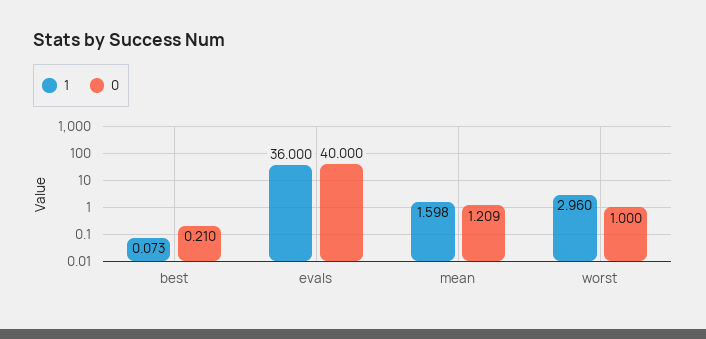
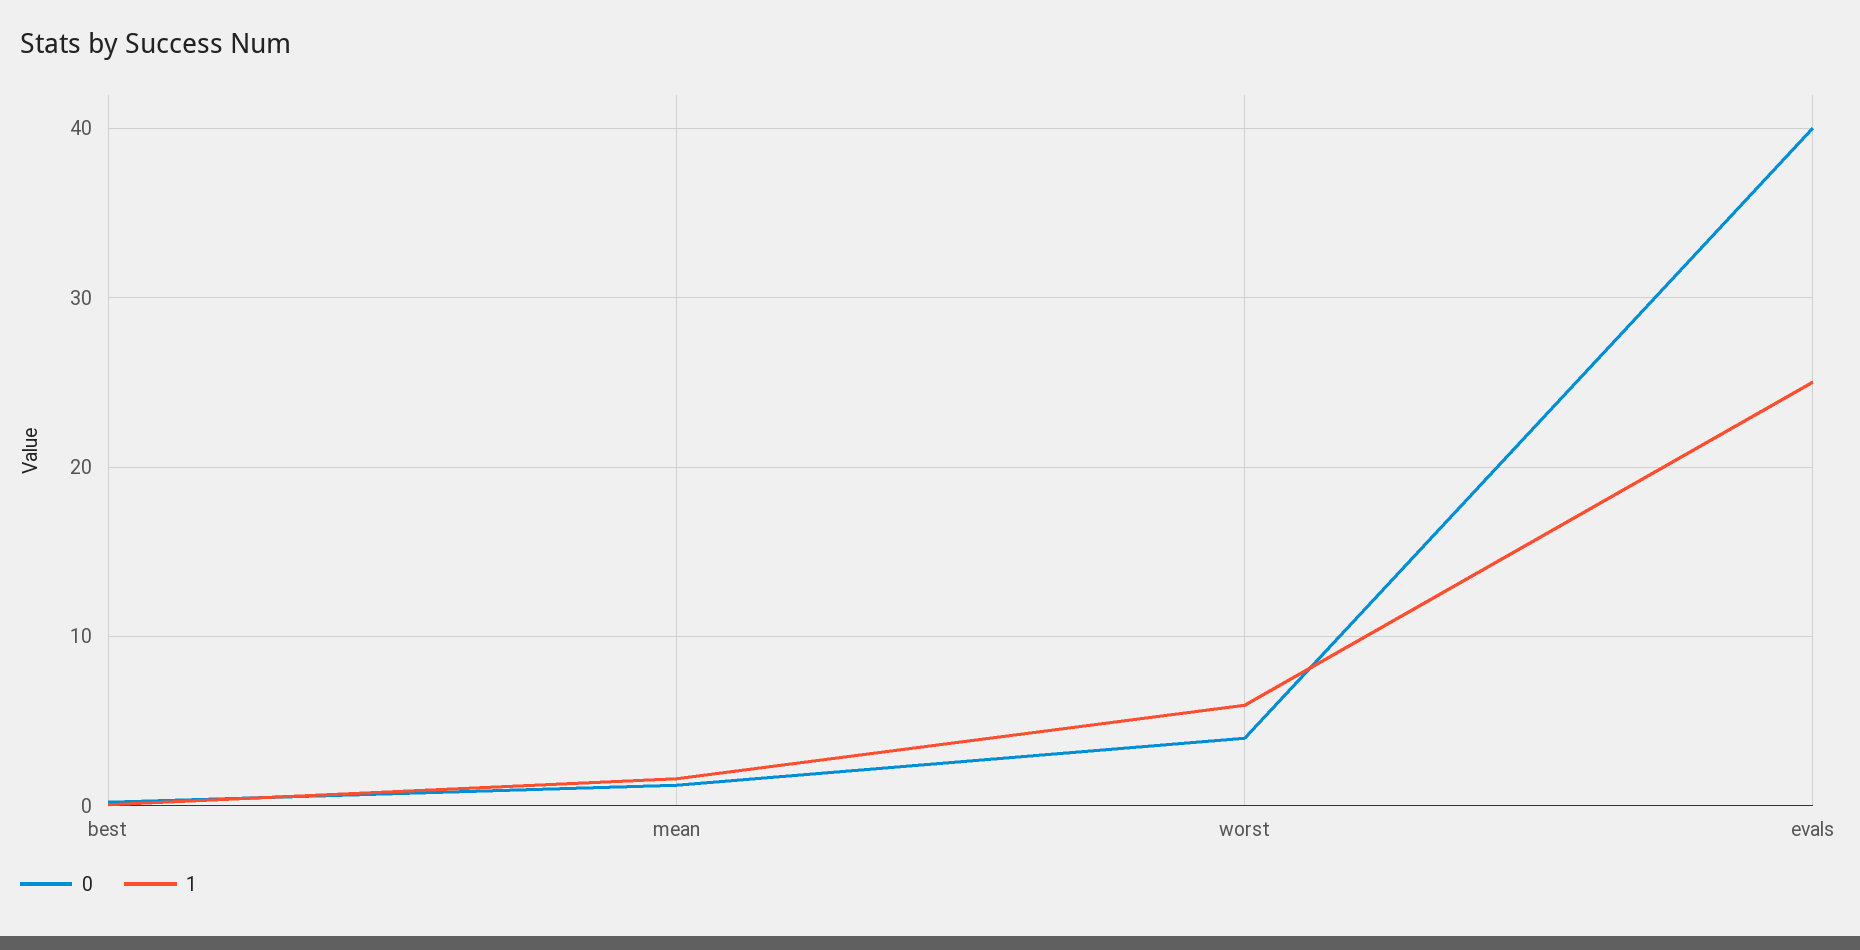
  {
    "1": {
      "best": 0.073,
-     "evals": 36,
+     "evals": 25,
      "mean": 1.598,
-     "worst": 2.96
+     "worst": 6
    },
    "0": {
      "best": 0.21,
      "evals": 40,
      "mean": 1.209,
-     "worst": 1
+     "worst": 4
    }
  }

